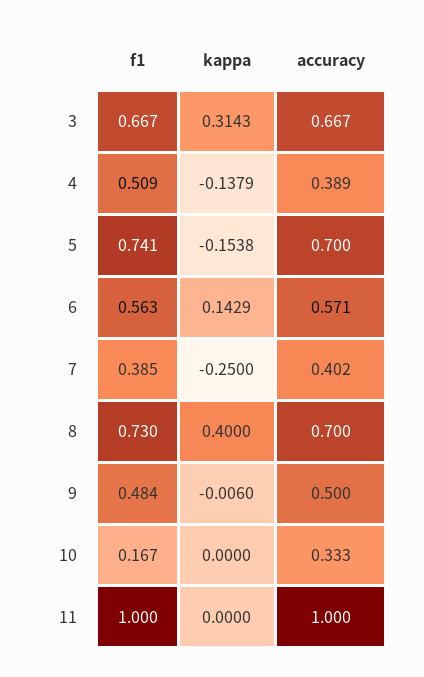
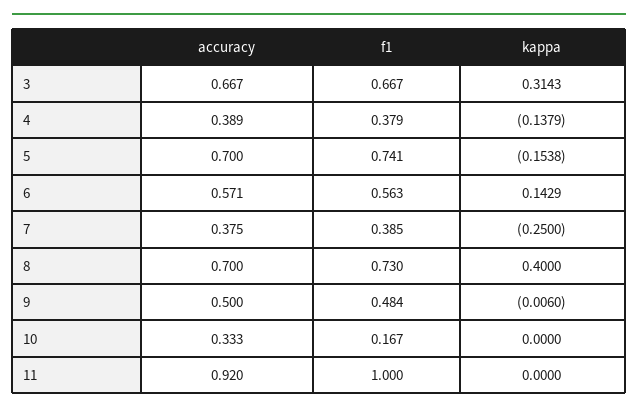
  {
    "f1": {
      "3": 0.667,
-     "4": 0.509,
+     "4": 0.379,
      "5": 0.741,
      "6": 0.563,
      "7": 0.385,
      "8": 0.73,
      "9": 0.484,
      "10": 0.167,
      "11": 1
    },
    "kappa": {
      "3": 0.3143,
      "4": -0.1379,
      "5": -0.1538,
      "6": 0.1429,
      "7": -0.25,
      "8": 0.4,
      "9": -0.006,
      "10": 0,
      "11": 0
    },
    "accuracy": {
      "3": 0.667,
      "4": 0.389,
      "5": 0.7,
      "6": 0.571,
-     "7": 0.402,
+     "7": 0.375,
      "8": 0.7,
      "9": 0.5,
      "10": 0.333,
-     "11": 1
+     "11": 0.92
    }
  }

